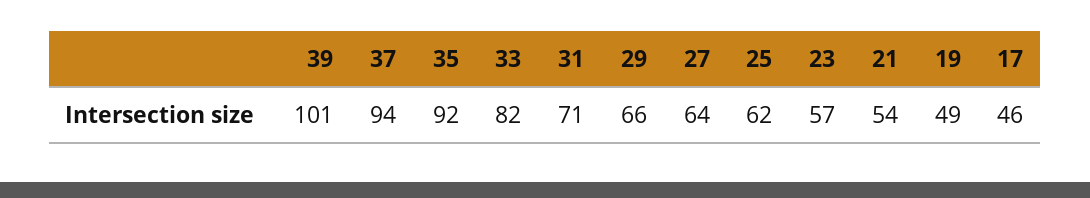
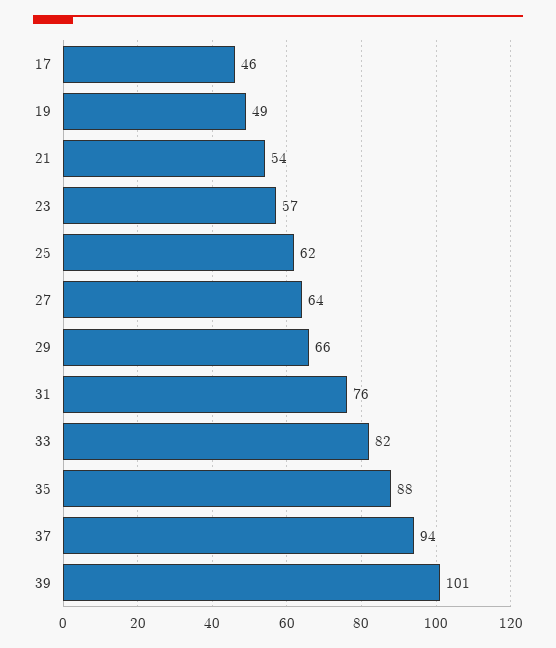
  {
    "39": 101,
    "37": 94,
-   "35": 92,
+   "35": 88,
    "33": 82,
-   "31": 71,
+   "31": 76,
    "29": 66,
    "27": 64,
    "25": 62,
    "23": 57,
    "21": 54,
    "19": 49,
    "17": 46
  }

